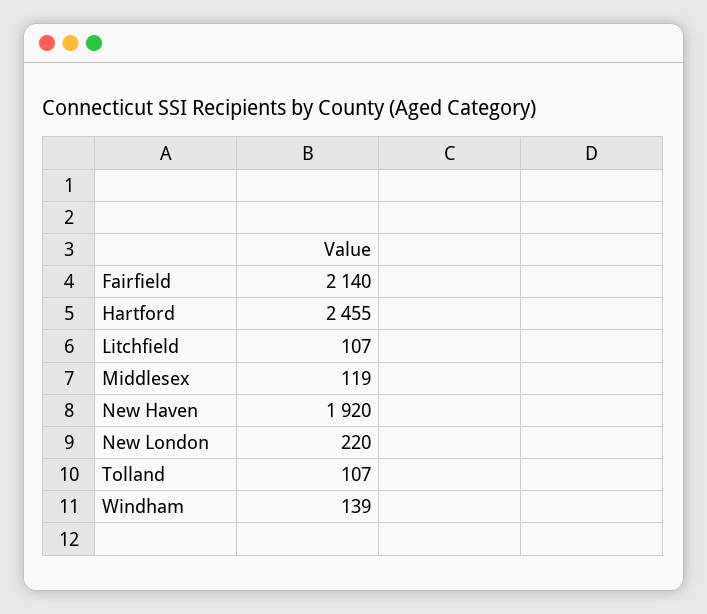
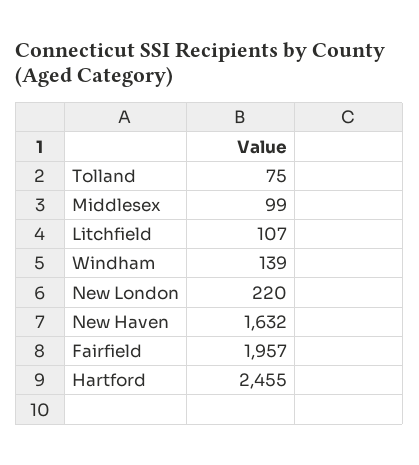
  {
-   "Fairfield": 2140,
+   "Fairfield": 1957,
    "Hartford": 2455,
    "Litchfield": 107,
-   "Middlesex": 119,
+   "Middlesex": 99,
-   "New Haven": 1920,
+   "New Haven": 1632,
    "New London": 220,
-   "Tolland": 107,
+   "Tolland": 75,
    "Windham": 139
  }

